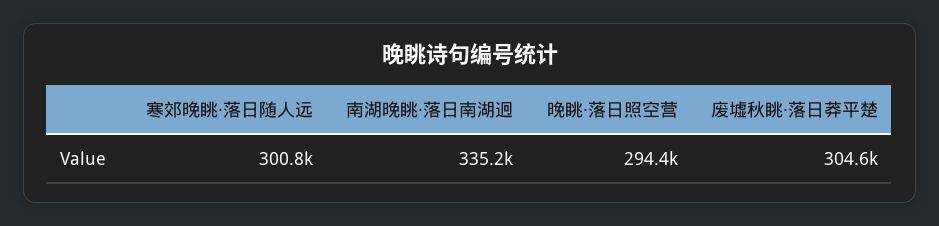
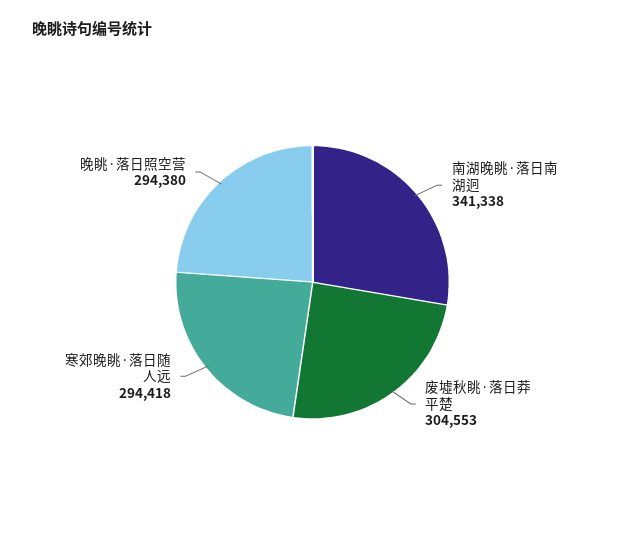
  {
-   "寒郊晚眺·落日随人远": 300800,
+   "寒郊晚眺·落日随人远": 294418,
-   "南湖晚眺·落日南湖迥": 335200,
+   "南湖晚眺·落日南湖迥": 341338,
    "晚眺·落日照空营": 294380,
    "废墟秋眺·落日莽平楚": 304553
  }

